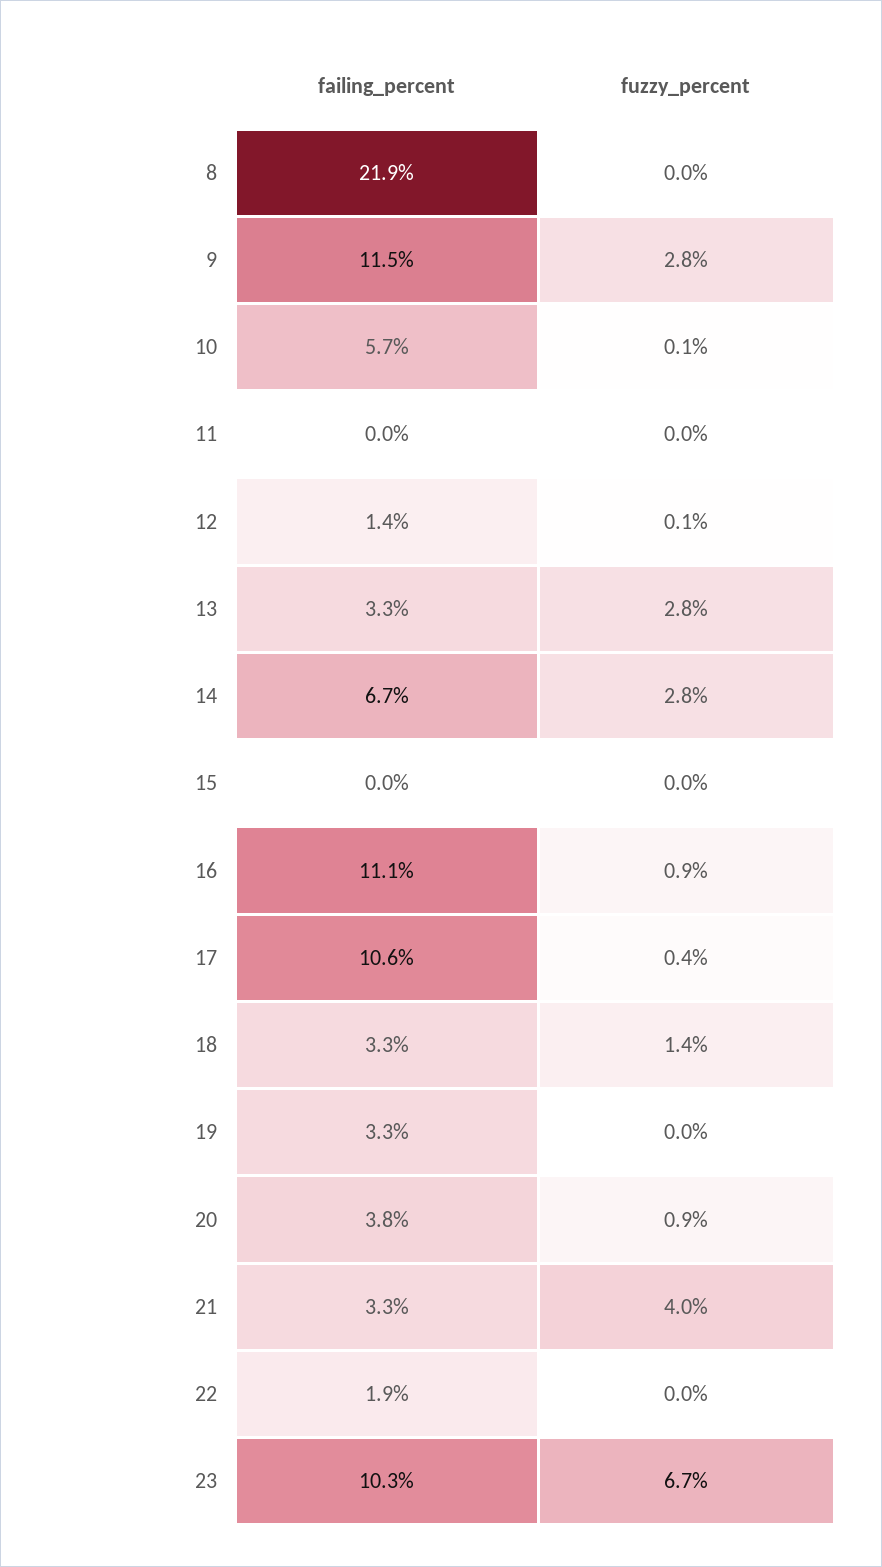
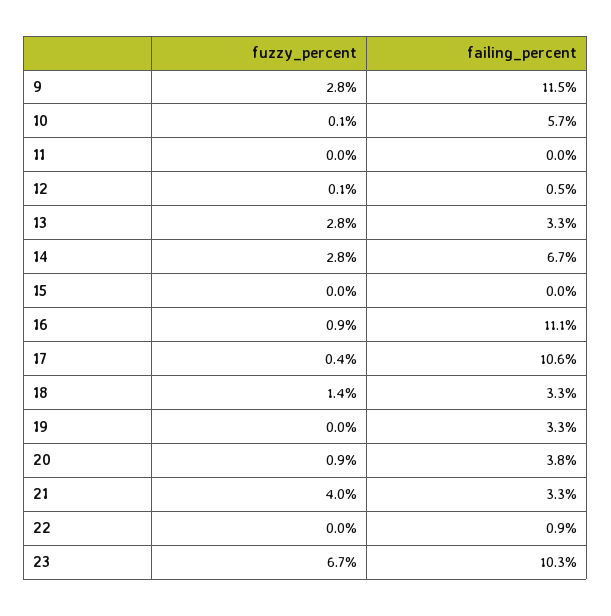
  {
    "failing_percent": {
-     "8": 21.9,
      "9": 11.5,
      "10": 5.7,
      "11": 0,
-     "12": 1.4,
+     "12": 0.5,
      "13": 3.3,
      "14": 6.7,
      "15": 0,
      "16": 11.1,
      "17": 10.6,
      "18": 3.3,
      "19": 3.3,
      "20": 3.8,
      "21": 3.3,
-     "22": 1.9,
+     "22": 0.9,
      "23": 10.3
    },
    "fuzzy_percent": {
-     "8": 0,
      "9": 2.8,
      "10": 0.1,
      "11": 0,
      "12": 0.1,
      "13": 2.8,
      "14": 2.8,
      "15": 0,
      "16": 0.9,
      "17": 0.4,
      "18": 1.4,
      "19": 0,
      "20": 0.9,
      "21": 4,
      "22": 0,
      "23": 6.7
    }
  }

